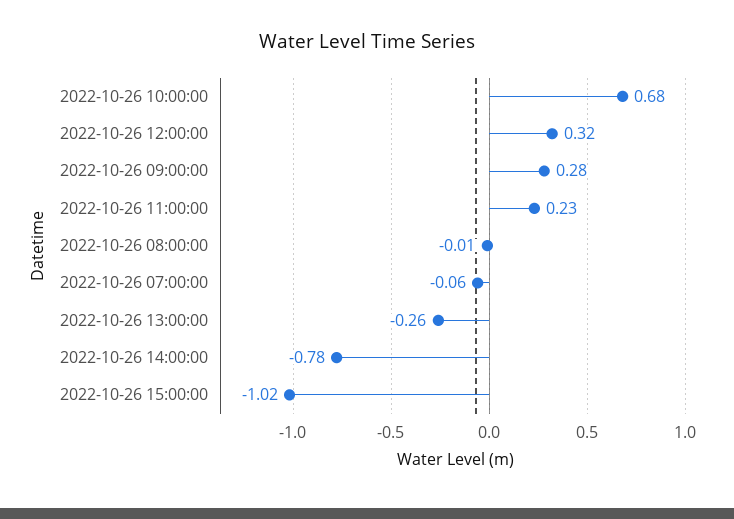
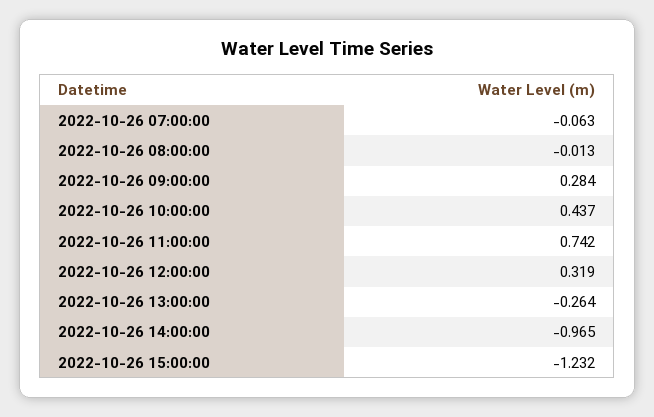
  {
-   "2022-10-26 10:00:00": 0.68,
+   "2022-10-26 10:00:00": 0.437,
    "2022-10-26 12:00:00": 0.319,
    "2022-10-26 09:00:00": 0.284,
-   "2022-10-26 11:00:00": 0.23,
+   "2022-10-26 11:00:00": 0.742,
    "2022-10-26 08:00:00": -0.013,
    "2022-10-26 07:00:00": -0.063,
    "2022-10-26 13:00:00": -0.264,
-   "2022-10-26 14:00:00": -0.78,
+   "2022-10-26 14:00:00": -0.965,
-   "2022-10-26 15:00:00": -1.02
+   "2022-10-26 15:00:00": -1.232
  }

